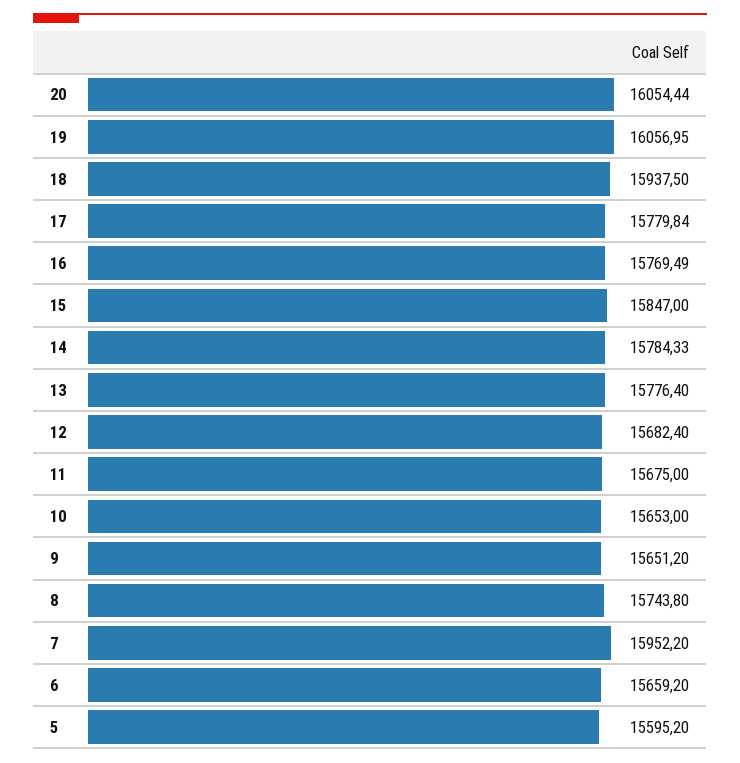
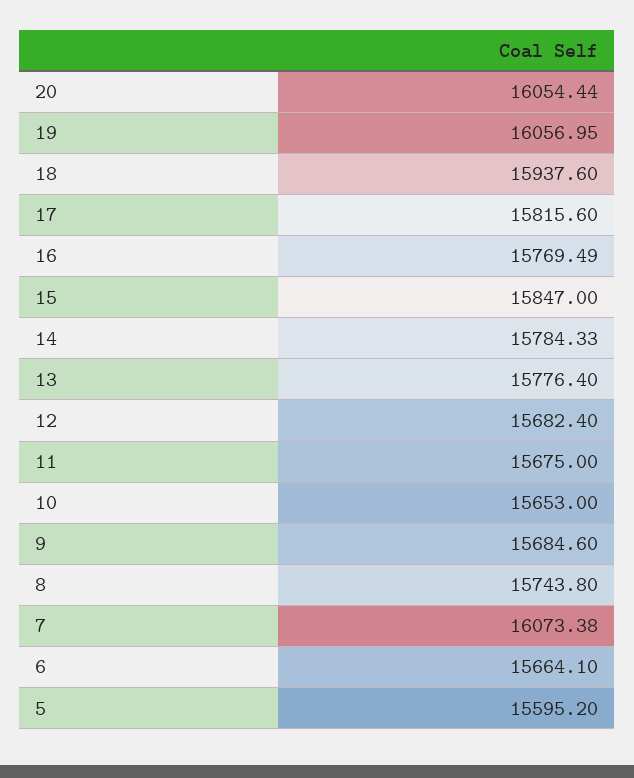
  {
    "20": 16054.44,
    "19": 16056.95,
-   "18": 15937.5,
+   "18": 15937.6,
-   "17": 15779.84,
+   "17": 15815.6,
    "16": 15769.49,
    "15": 15847,
    "14": 15784.33,
    "13": 15776.4,
    "12": 15682.4,
    "11": 15675,
    "10": 15653,
-   "9": 15651.2,
+   "9": 15684.6,
    "8": 15743.8,
-   "7": 15952.2,
+   "7": 16073.38,
-   "6": 15659.2,
+   "6": 15664.1,
    "5": 15595.2
  }

